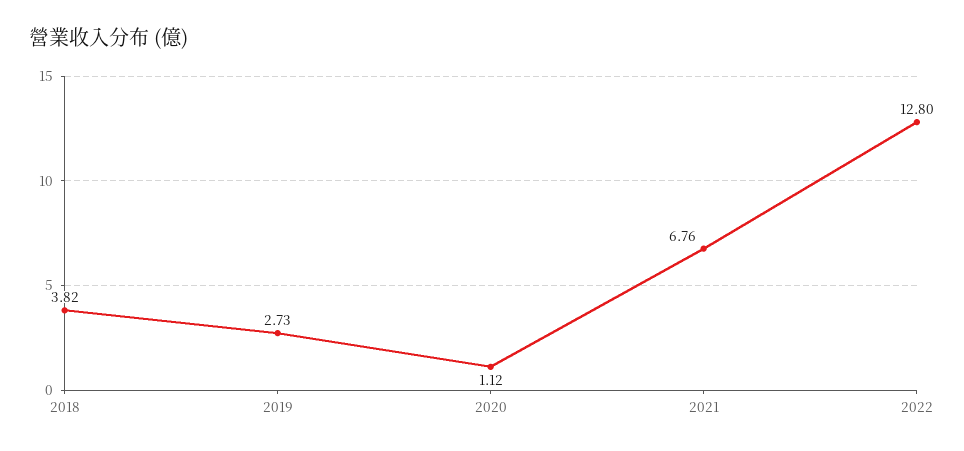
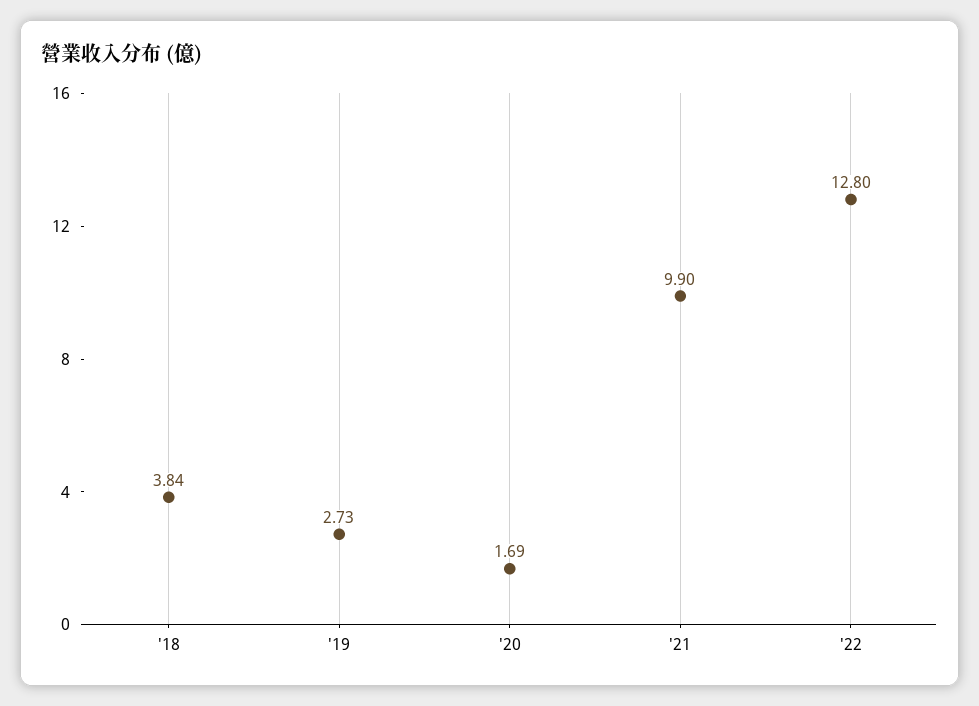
  {
-   "2018": 3.82,
+   "2018": 3.84,
    "2019": 2.73,
-   "2020": 1.12,
+   "2020": 1.69,
-   "2021": 6.76,
+   "2021": 9.9,
    "2022": 12.8
  }

